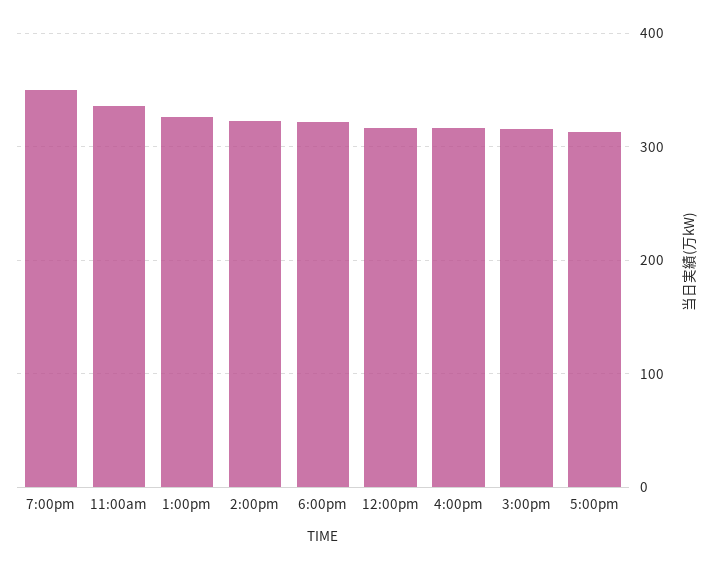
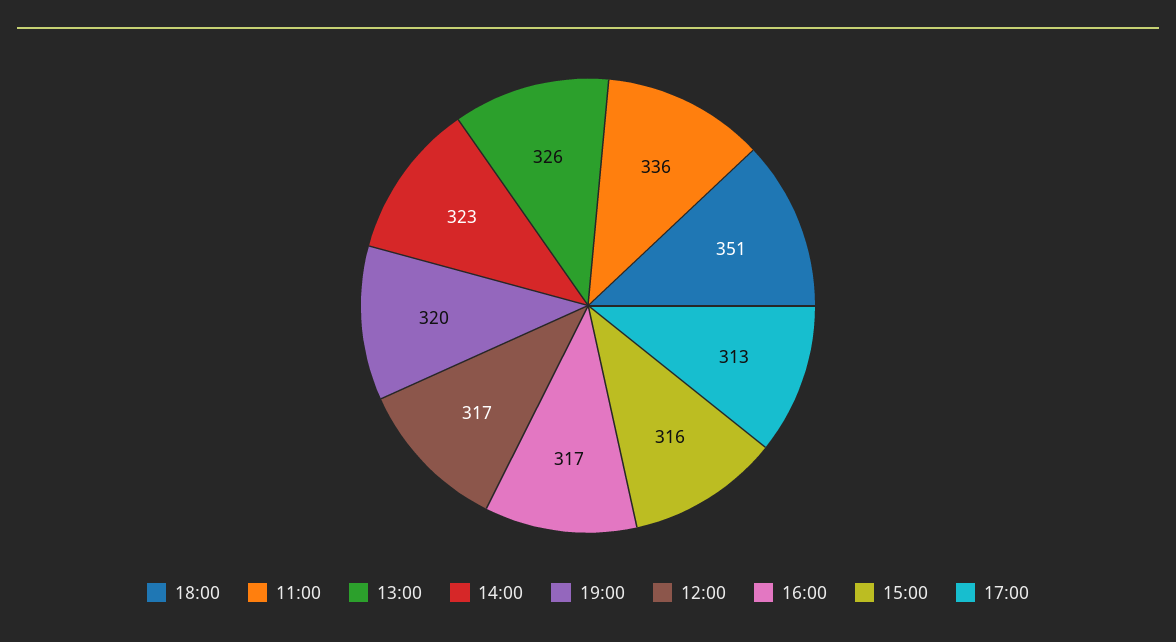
  {
-   "7:00pm": 350,
+   "7:00pm": 320,
    "11:00am": 336,
    "1:00pm": 326,
    "2:00pm": 323,
-   "6:00pm": 320,
+   "6:00pm": 351,
    "12:00pm": 317,
    "4:00pm": 317,
    "3:00pm": 316,
    "5:00pm": 313
  }

